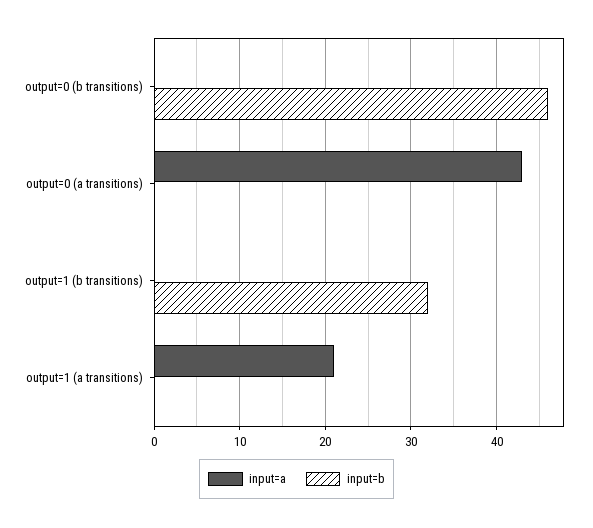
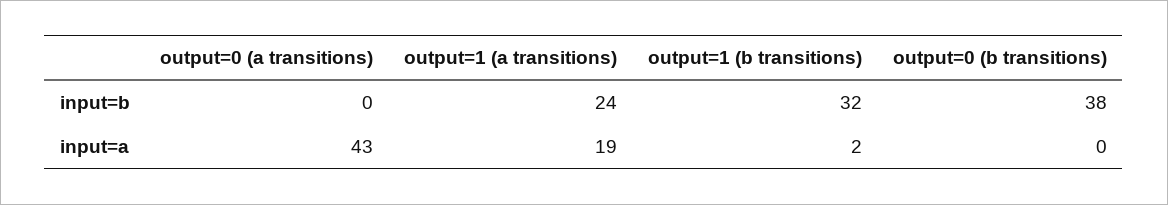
  {
    "input=a": {
      "output=0 (b transitions)": 0,
      "output=0 (a transitions)": 43,
-     "output=1 (b transitions)": 0,
+     "output=1 (b transitions)": 2,
-     "output=1 (a transitions)": 21
+     "output=1 (a transitions)": 19
    },
    "input=b": {
-     "output=0 (b transitions)": 46,
+     "output=0 (b transitions)": 38,
      "output=0 (a transitions)": 0,
      "output=1 (b transitions)": 32,
-     "output=1 (a transitions)": 0
+     "output=1 (a transitions)": 24
    }
  }

